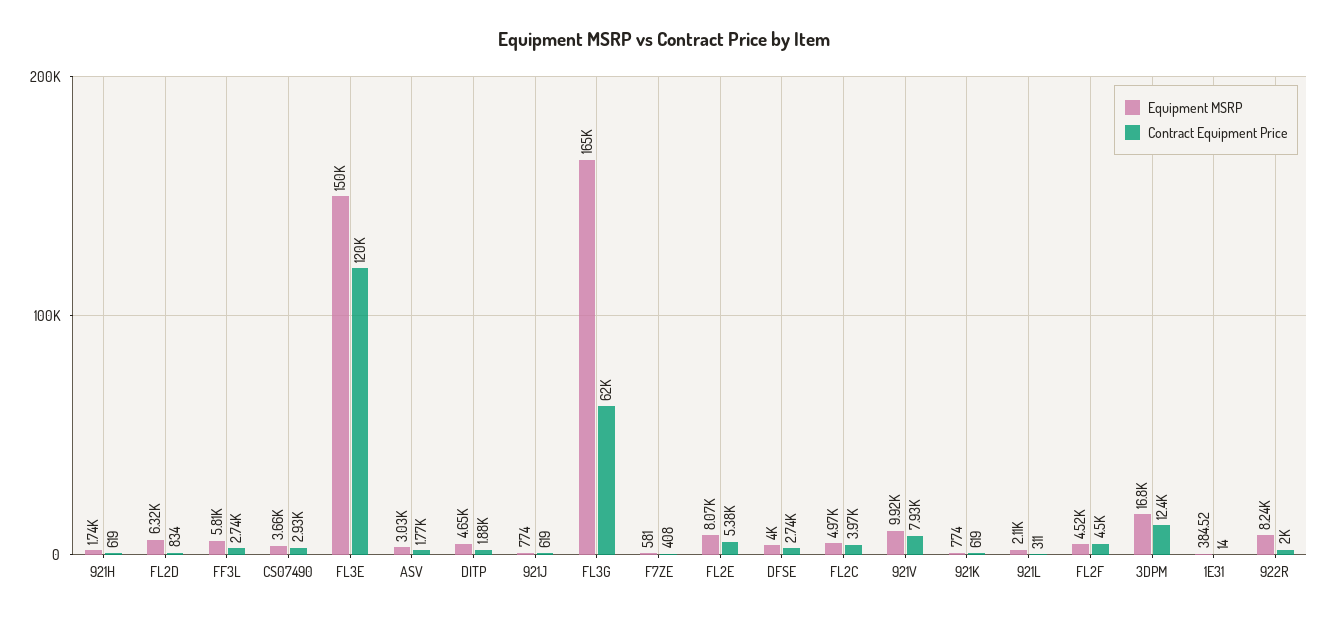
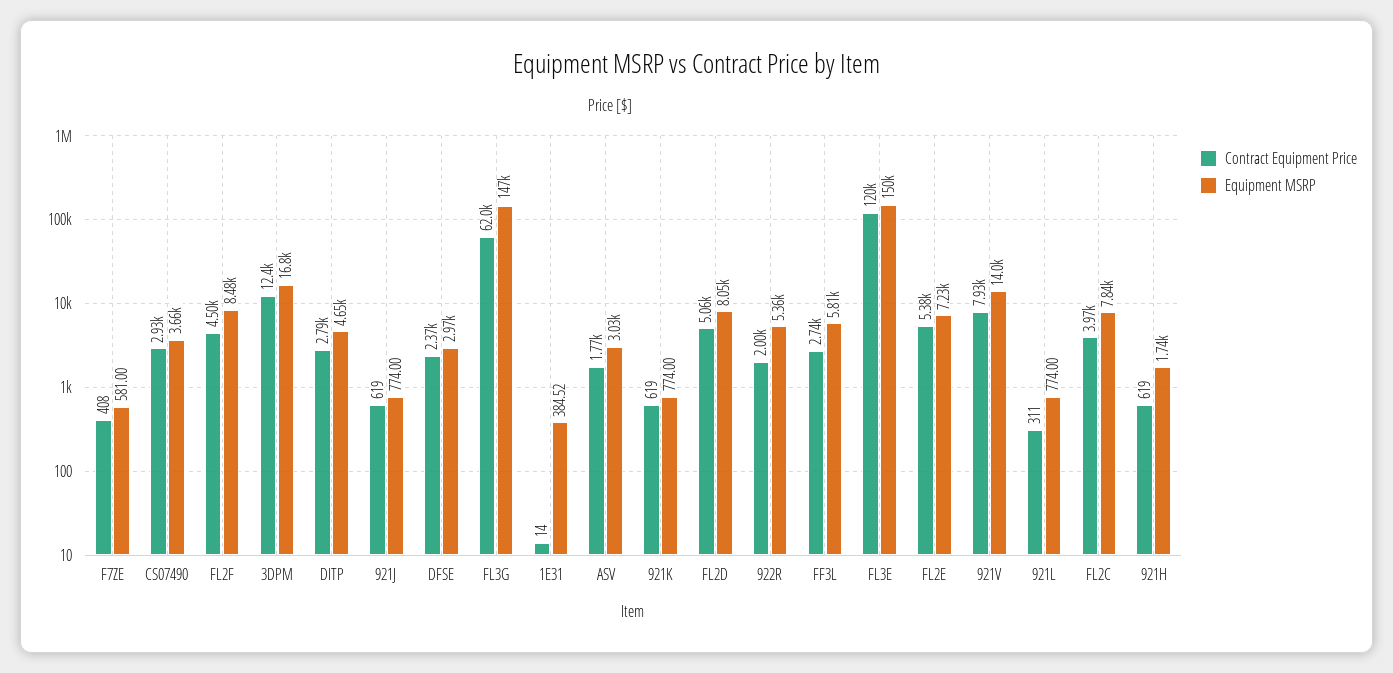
  {
    "Equipment MSRP": {
      "921H": 1740,
-     "FL2D": 6320,
+     "FL2D": 8050,
      "FF3L": 5810,
      "CS07490": 3660,
      "FL3E": 150000,
      "ASV": 3030,
      "DITP": 4650,
      "921J": 774,
-     "FL3G": 165000,
+     "FL3G": 147000,
      "F7ZE": 581,
-     "FL2E": 8070,
+     "FL2E": 7230,
-     "DFSE": 4000,
+     "DFSE": 2970,
-     "FL2C": 4970,
+     "FL2C": 7840,
-     "921V": 9920,
+     "921V": 14000,
      "921K": 774,
-     "921L": 2110,
+     "921L": 774,
-     "FL2F": 4520,
+     "FL2F": 8480,
      "3DPM": 16800,
      "1E31": 384.52,
-     "922R": 8240
+     "922R": 5360
    },
    "Contract Equipment Price": {
      "921H": 619,
-     "FL2D": 834,
+     "FL2D": 5060,
      "FF3L": 2740,
      "CS07490": 2930,
      "FL3E": 120000,
      "ASV": 1770,
-     "DITP": 1880,
+     "DITP": 2790,
      "921J": 619,
      "FL3G": 62000,
      "F7ZE": 408,
      "FL2E": 5380,
-     "DFSE": 2740,
+     "DFSE": 2370,
      "FL2C": 3970,
      "921V": 7930,
      "921K": 619,
      "921L": 311,
      "FL2F": 4500,
      "3DPM": 12400,
      "1E31": 14,
      "922R": 2000
    }
  }

